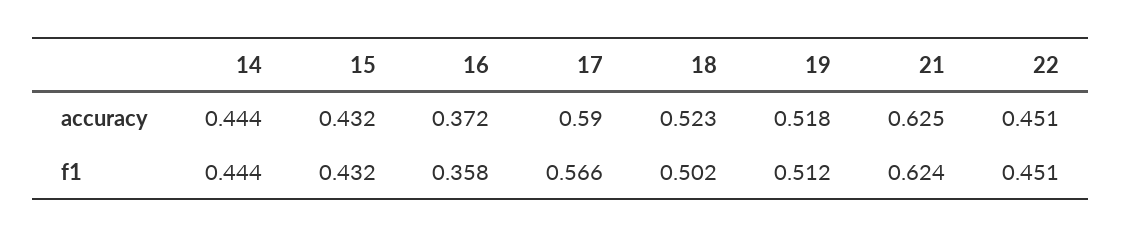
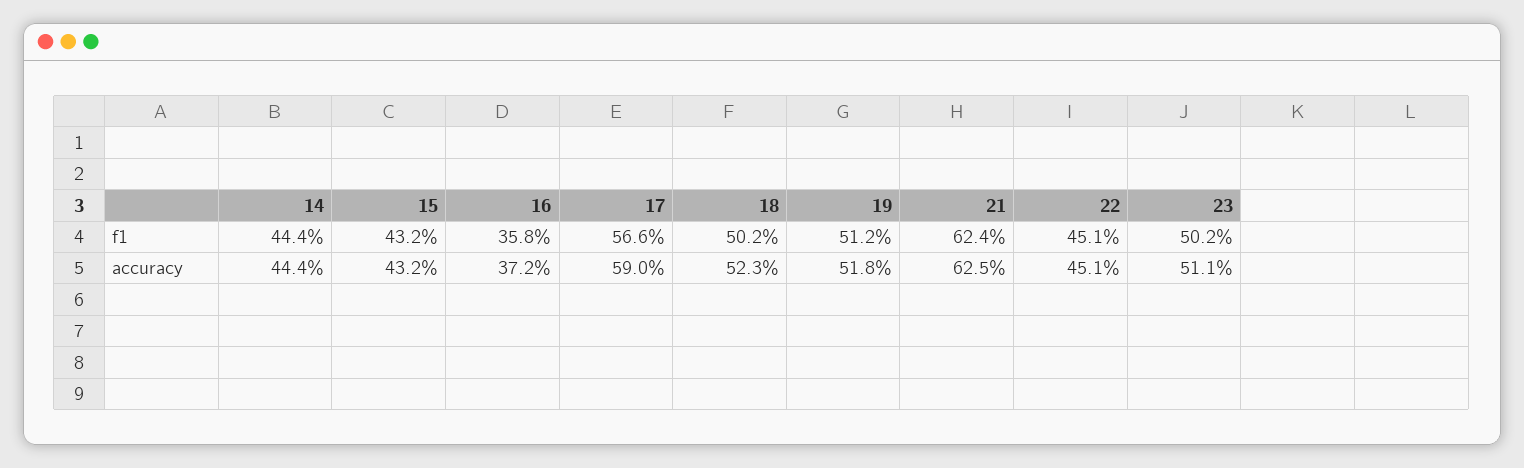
  {
    "14": {
      "accuracy": 0.444,
      "f1": 0.444
    },
    "15": {
      "accuracy": 0.432,
      "f1": 0.432
    },
    "16": {
      "accuracy": 0.372,
      "f1": 0.358
    },
    "17": {
      "accuracy": 0.59,
      "f1": 0.566
    },
    "18": {
      "accuracy": 0.523,
      "f1": 0.502
    },
    "19": {
      "accuracy": 0.518,
      "f1": 0.512
    },
    "21": {
      "accuracy": 0.625,
      "f1": 0.624
    },
    "22": {
      "accuracy": 0.451,
      "f1": 0.451
-   }
+   },
+   "23": {
+     "f1": 0.502,
+     "accuracy": 0.511
+   }
  }

